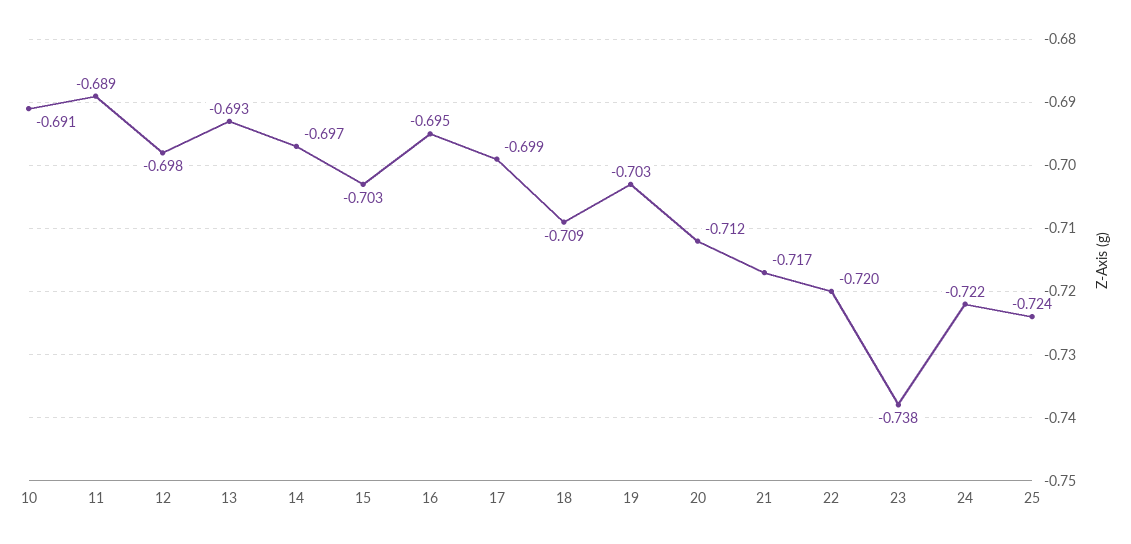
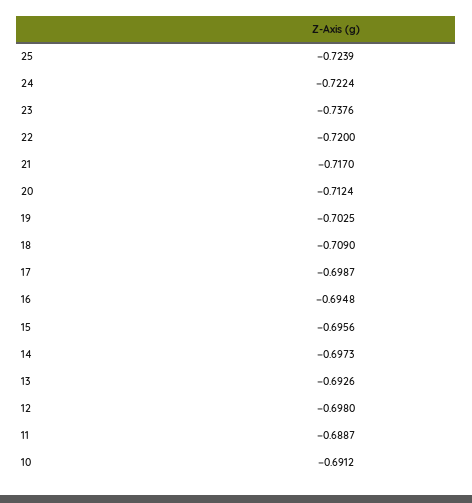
  {
    "10": -0.6912,
    "11": -0.6887,
    "12": -0.698,
    "13": -0.6926,
    "14": -0.6973,
-   "15": -0.703,
+   "15": -0.6956,
    "16": -0.6948,
    "17": -0.6987,
    "18": -0.709,
    "19": -0.7025,
    "20": -0.7124,
    "21": -0.717,
    "22": -0.72,
    "23": -0.7376,
    "24": -0.7224,
    "25": -0.7239
  }

